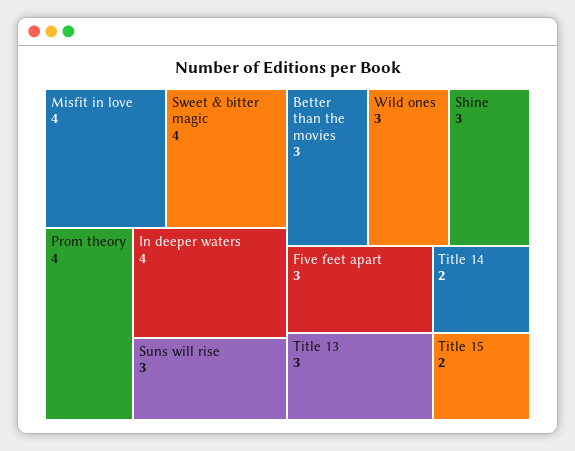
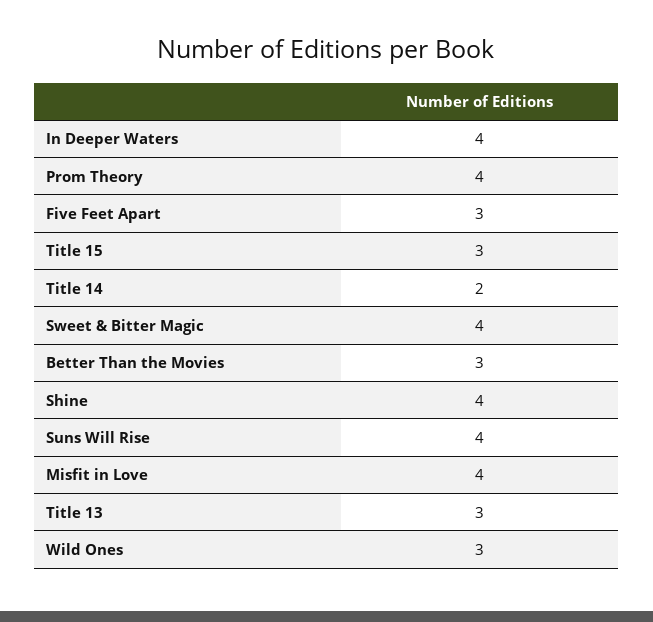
  {
    "Misfit in love": 4,
    "Sweet & bitter magic": 4,
    "Prom theory": 4,
    "In deeper waters": 4,
-   "Suns will rise": 3,
+   "Suns will rise": 4,
    "Better than the movies": 3,
    "Wild ones": 3,
-   "Shine": 3,
+   "Shine": 4,
    "Five feet apart": 3,
    "Title 13": 3,
    "Title 14": 2,
-   "Title 15": 2
+   "Title 15": 3
  }

